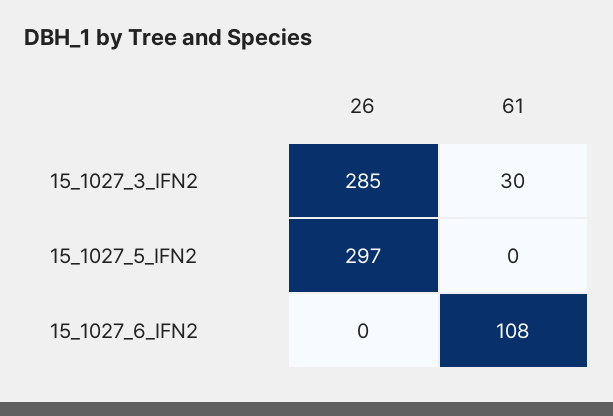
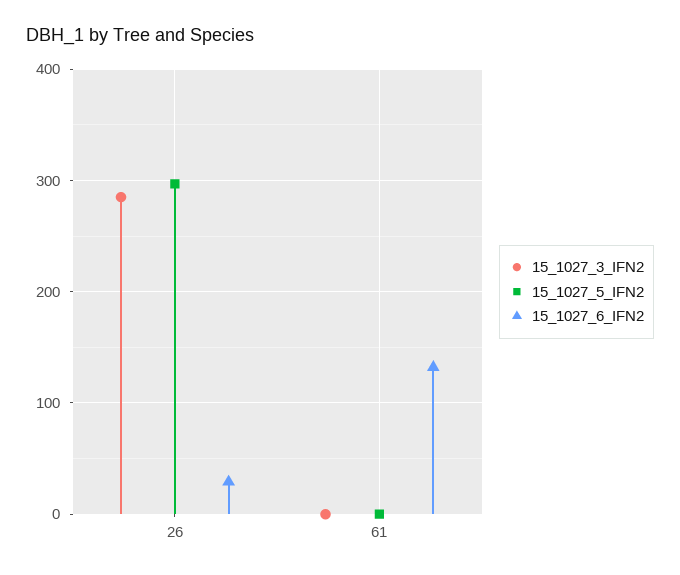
  {
    "15_1027_3_IFN2": {
      "26": 285,
-     "61": 30
+     "61": 0
    },
    "15_1027_5_IFN2": {
      "26": 297,
      "61": 0
    },
    "15_1027_6_IFN2": {
-     "26": 0,
+     "26": 30,
-     "61": 108
+     "61": 130
    }
  }

